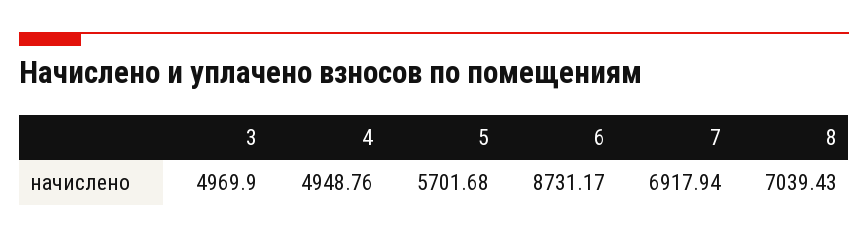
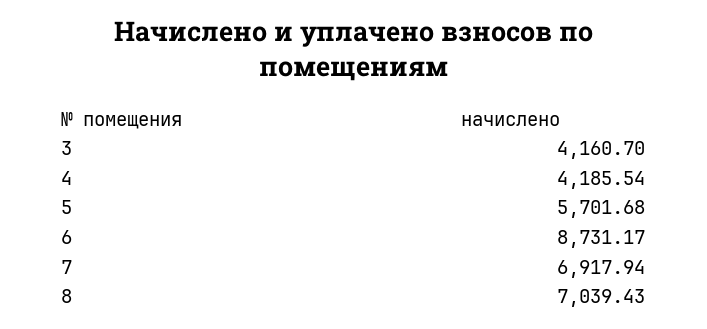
  {
-   "3": 4969.9,
+   "3": 4160.7,
-   "4": 4948.76,
+   "4": 4185.54,
    "5": 5701.68,
    "6": 8731.17,
    "7": 6917.94,
    "8": 7039.43
  }

